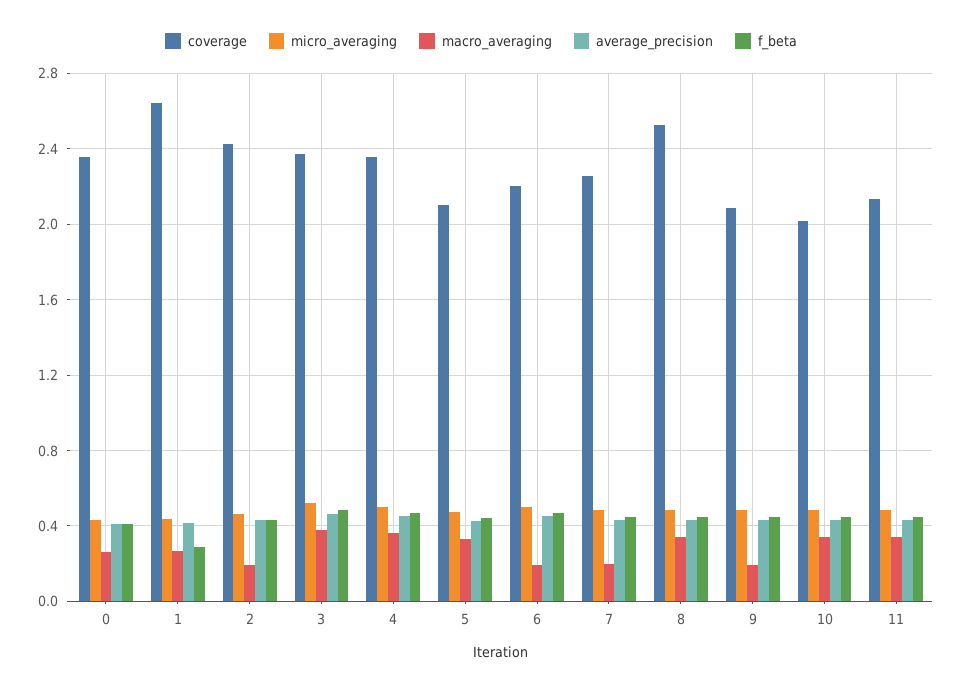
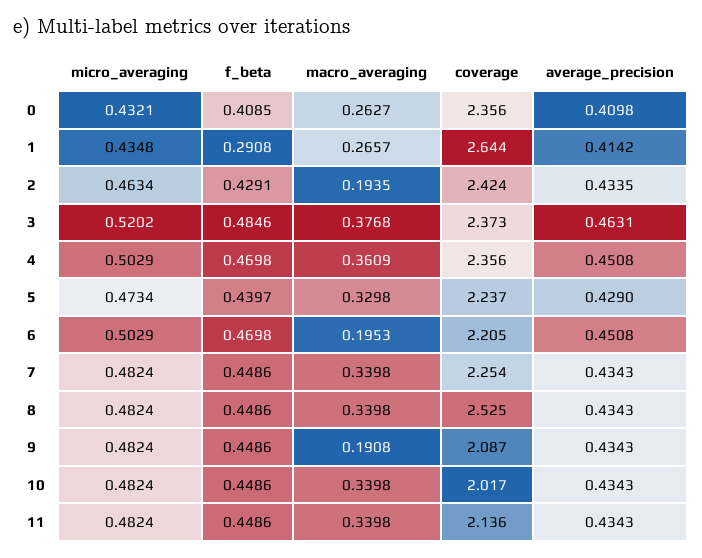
  {
    "coverage": {
      "0": 2.356,
      "1": 2.644,
      "2": 2.424,
      "3": 2.373,
      "4": 2.356,
-     "5": 2.1,
+     "5": 2.237,
      "6": 2.205,
      "7": 2.254,
      "8": 2.525,
      "9": 2.087,
      "10": 2.017,
      "11": 2.136
    },
    "micro_averaging": {
      "0": 0.4321,
      "1": 0.4348,
      "2": 0.4634,
      "3": 0.5202,
      "4": 0.5029,
      "5": 0.4734,
      "6": 0.5029,
      "7": 0.4824,
      "8": 0.4824,
      "9": 0.4824,
      "10": 0.4824,
      "11": 0.4824
    },
    "macro_averaging": {
      "0": 0.2627,
      "1": 0.2657,
      "2": 0.1935,
      "3": 0.3768,
      "4": 0.3609,
      "5": 0.3298,
      "6": 0.1953,
-     "7": 0.2,
+     "7": 0.3398,
      "8": 0.3398,
      "9": 0.1908,
      "10": 0.3398,
      "11": 0.3398
    },
    "average_precision": {
      "0": 0.4098,
      "1": 0.4142,
      "2": 0.4335,
      "3": 0.4631,
      "4": 0.4508,
      "5": 0.429,
      "6": 0.4508,
      "7": 0.4343,
      "8": 0.4343,
      "9": 0.4343,
      "10": 0.4343,
      "11": 0.4343
    },
    "f_beta": {
      "0": 0.4085,
      "1": 0.2908,
      "2": 0.4291,
      "3": 0.4846,
      "4": 0.4698,
      "5": 0.4397,
      "6": 0.4698,
      "7": 0.4486,
      "8": 0.4486,
      "9": 0.4486,
      "10": 0.4486,
      "11": 0.4486
    }
  }

